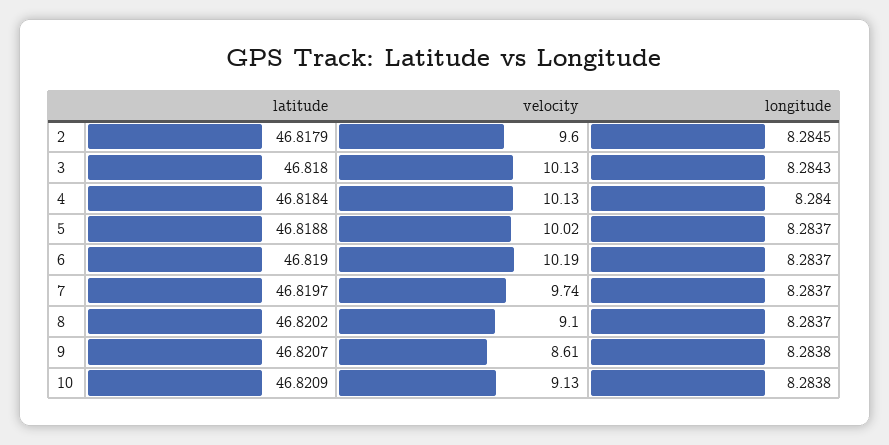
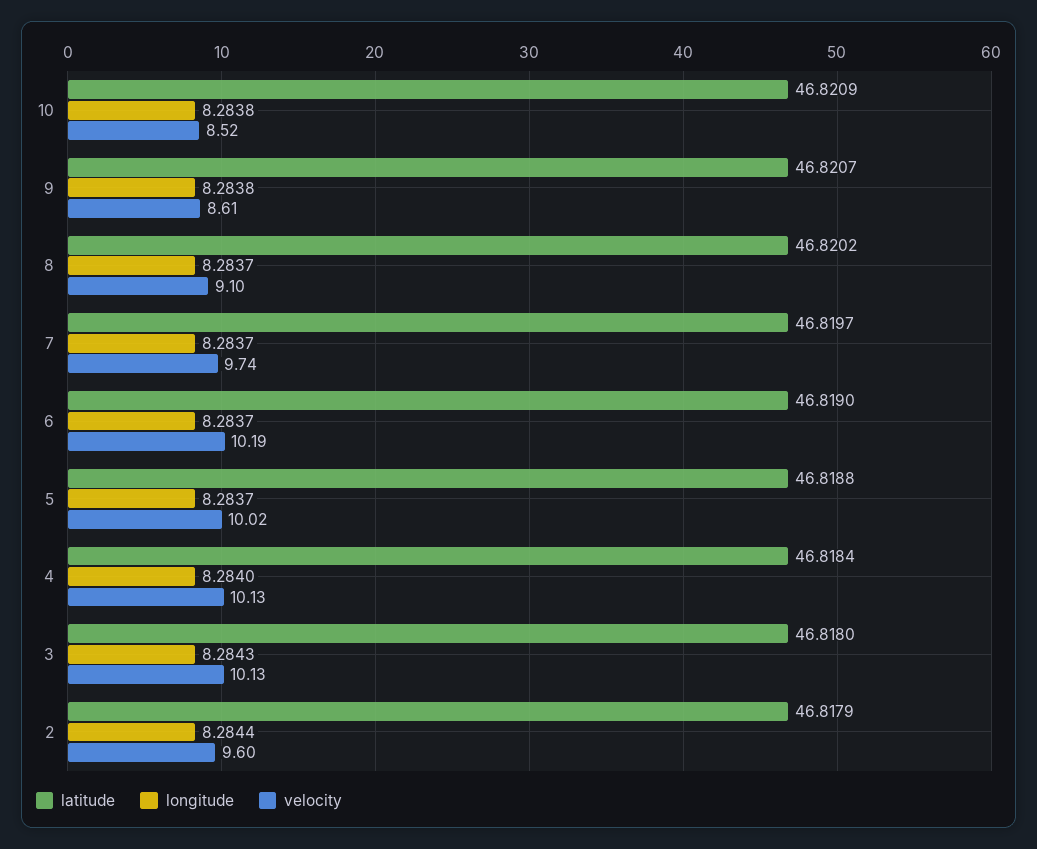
  {
    "latitude": {
      "2": 46.8179,
      "3": 46.818,
      "4": 46.8184,
      "5": 46.8188,
      "6": 46.819,
      "7": 46.8197,
      "8": 46.8202,
      "9": 46.8207,
      "10": 46.8209
    },
    "velocity": {
      "2": 9.6,
      "3": 10.13,
      "4": 10.13,
      "5": 10.02,
      "6": 10.19,
      "7": 9.74,
      "8": 9.1,
      "9": 8.61,
-     "10": 9.13
+     "10": 8.52
    },
    "longitude": {
-     "2": 8.2845,
+     "2": 8.2844,
      "3": 8.2843,
      "4": 8.284,
      "5": 8.2837,
      "6": 8.2837,
      "7": 8.2837,
      "8": 8.2837,
      "9": 8.2838,
      "10": 8.2838
    }
  }

